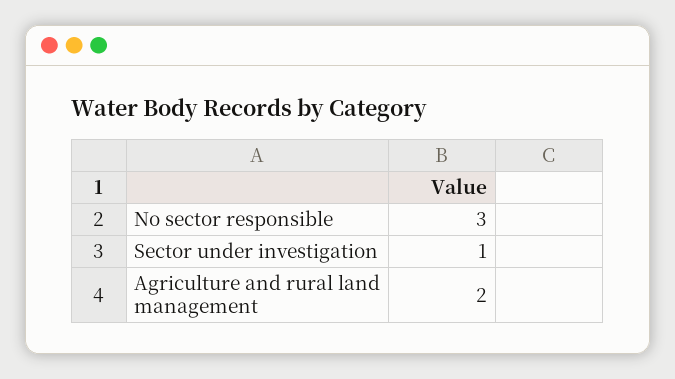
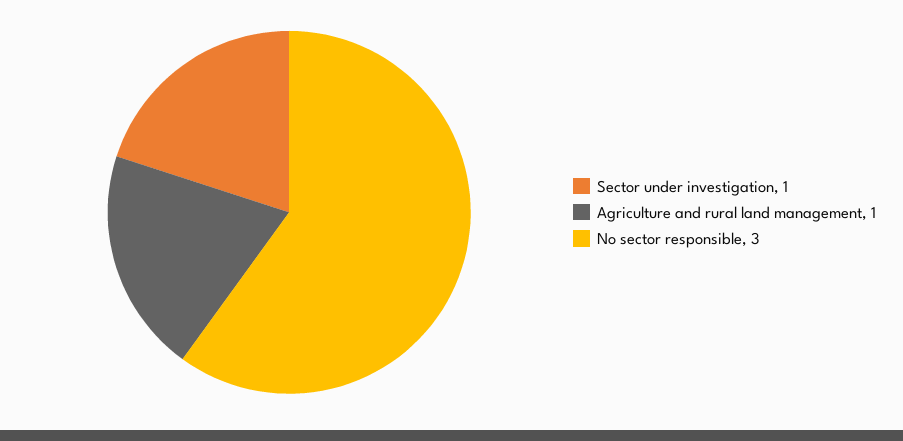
  {
    "No sector responsible": 3,
    "Sector under investigation": 1,
-   "Agriculture and rural land management": 2
+   "Agriculture and rural land management": 1
  }

